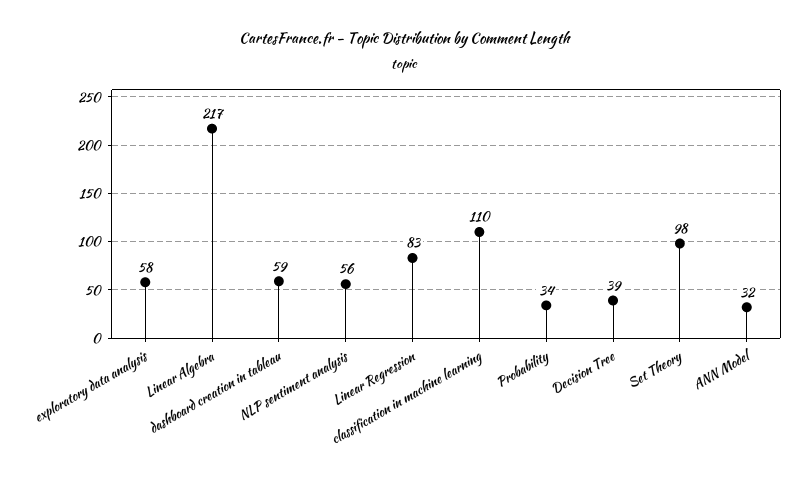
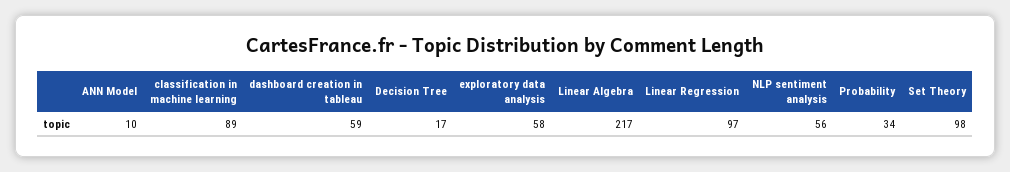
  {
    "exploratory data analysis": 58,
    "Linear Algebra": 217,
    "dashboard creation in tableau": 59,
    "NLP sentiment analysis": 56,
-   "Linear Regression": 83,
+   "Linear Regression": 97,
-   "classification in machine learning": 110,
+   "classification in machine learning": 89,
    "Probability": 34,
-   "Decision Tree": 39,
+   "Decision Tree": 17,
    "Set Theory": 98,
-   "ANN Model": 32
+   "ANN Model": 10
  }

